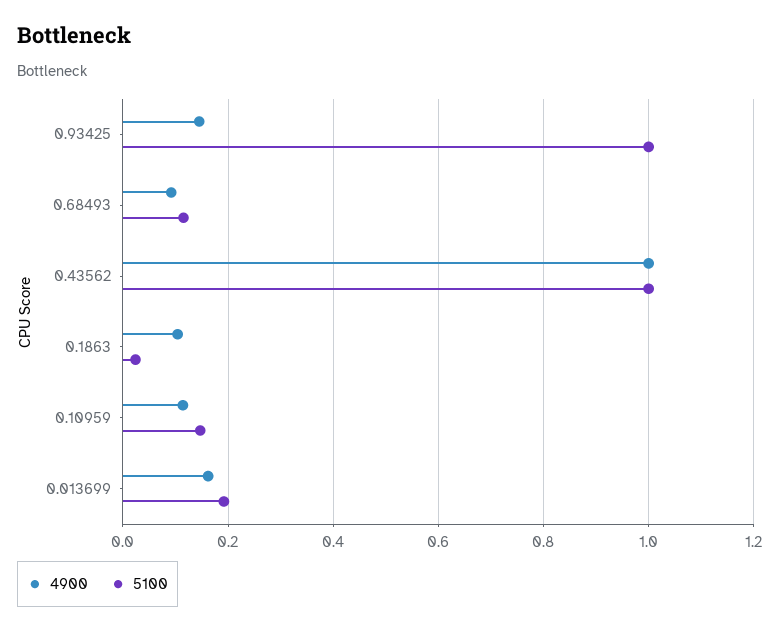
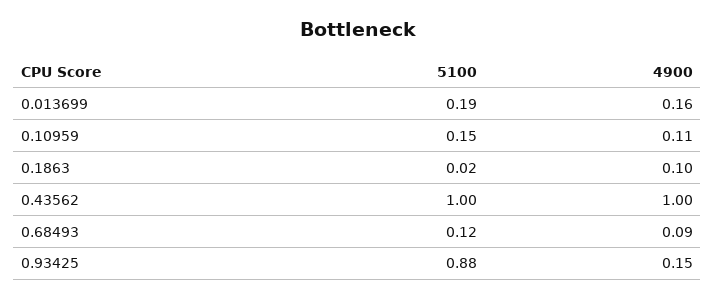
  {
    "4900": {
      "0.93425": 0.15,
      "0.68493": 0.09,
      "0.43562": 1,
      "0.1863": 0.1,
      "0.10959": 0.11,
      "0.013699": 0.16
    },
    "5100": {
-     "0.93425": 1,
+     "0.93425": 0.88,
      "0.68493": 0.12,
      "0.43562": 1,
      "0.1863": 0.02,
      "0.10959": 0.15,
      "0.013699": 0.19
    }
  }

